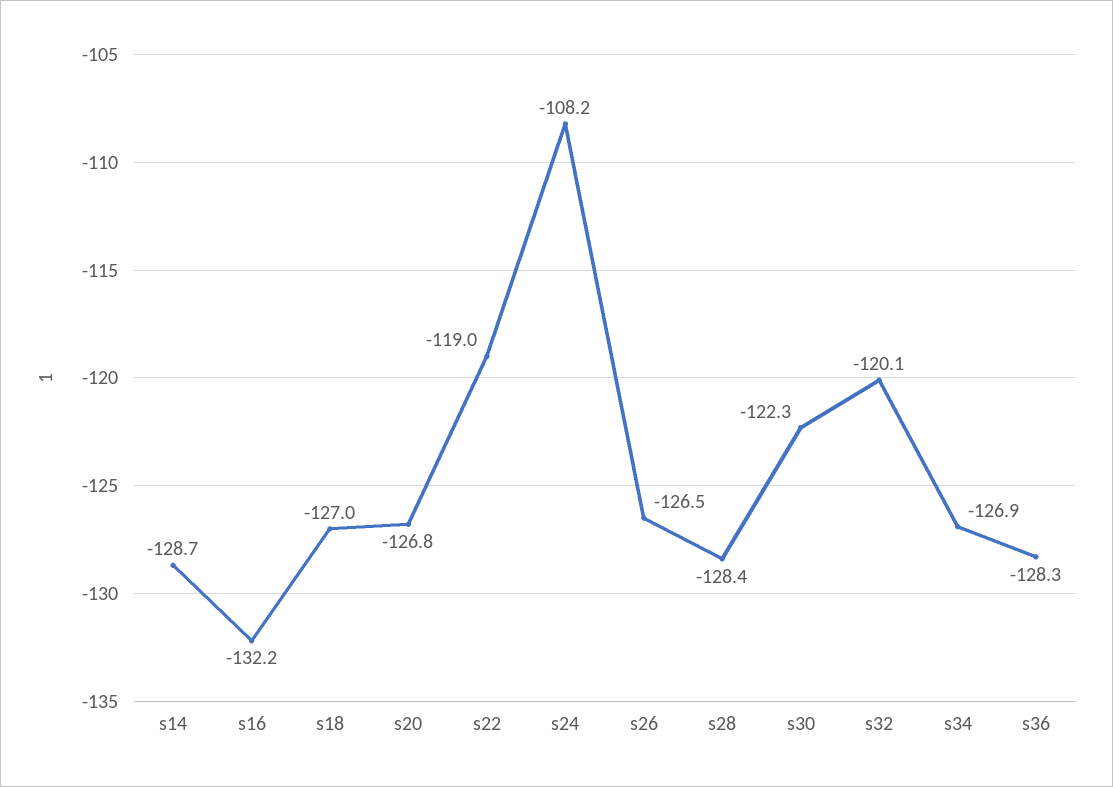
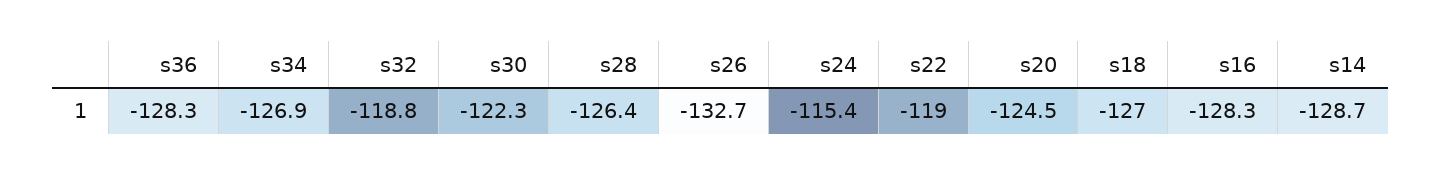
  {
    "s14": -128.7,
-   "s16": -132.2,
+   "s16": -128.3,
    "s18": -127,
-   "s20": -126.8,
+   "s20": -124.5,
    "s22": -119,
-   "s24": -108.2,
+   "s24": -115.4,
-   "s26": -126.5,
+   "s26": -132.7,
-   "s28": -128.4,
+   "s28": -126.4,
    "s30": -122.3,
-   "s32": -120.1,
+   "s32": -118.8,
    "s34": -126.9,
    "s36": -128.3
  }

